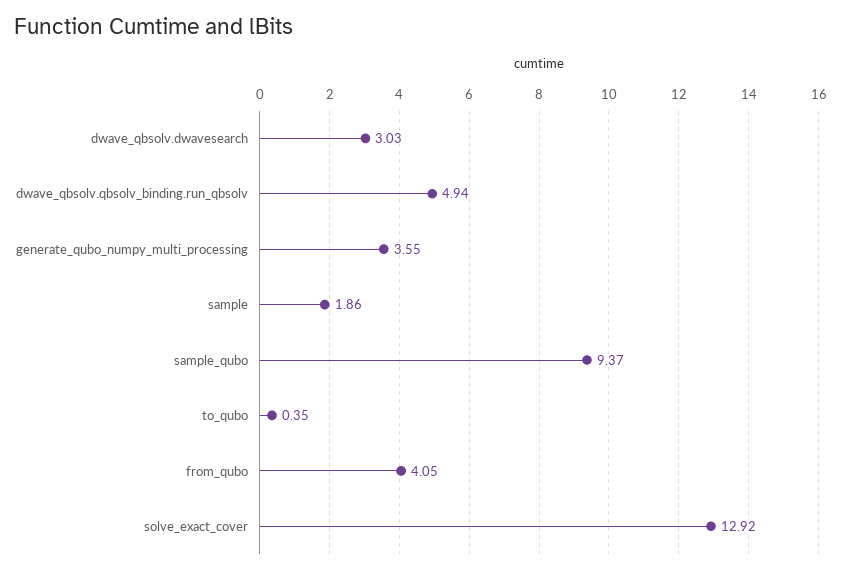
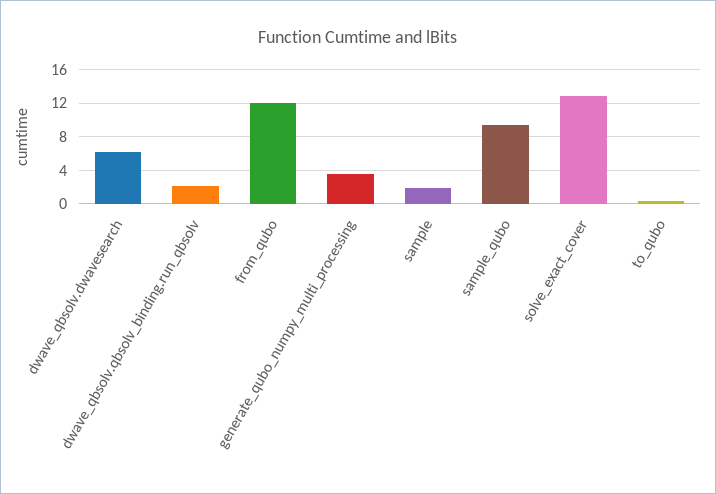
  {
-   "dwave_qbsolv.dwavesearch": 3.03,
+   "dwave_qbsolv.dwavesearch": 6,
-   "dwave_qbsolv.qbsolv_binding.run_qbsolv": 4.94,
+   "dwave_qbsolv.qbsolv_binding.run_qbsolv": 2,
    "generate_qubo_numpy_multi_processing": 3.55,
    "sample": 1.86,
    "sample_qubo": 9.37,
    "to_qubo": 0.35,
-   "from_qubo": 4.05,
+   "from_qubo": 12,
    "solve_exact_cover": 12.92
  }

